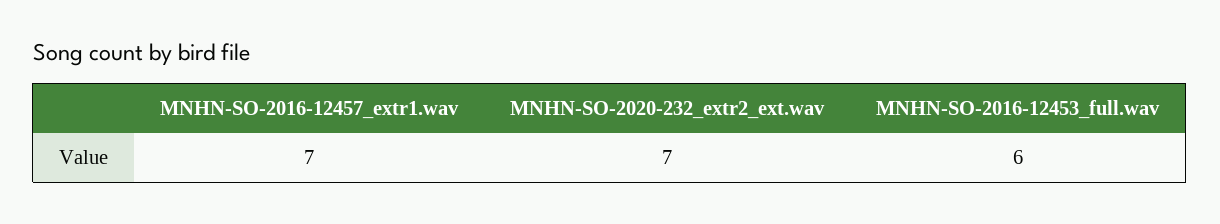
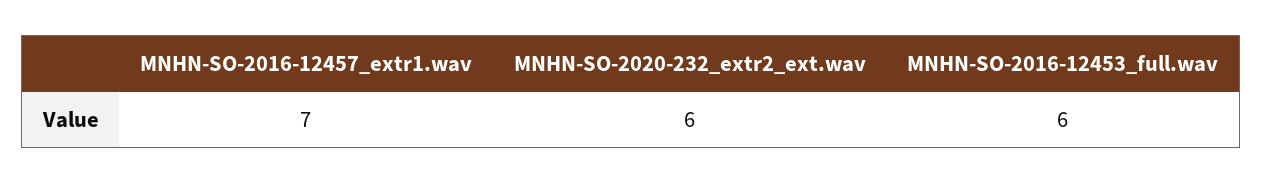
  {
    "MNHN-SO-2016-12457_extr1.wav": 7,
-   "MNHN-SO-2020-232_extr2_ext.wav": 7,
+   "MNHN-SO-2020-232_extr2_ext.wav": 6,
    "MNHN-SO-2016-12453_full.wav": 6
  }

